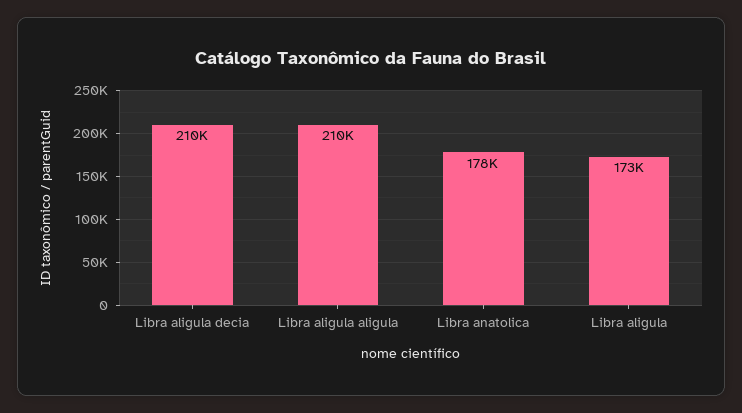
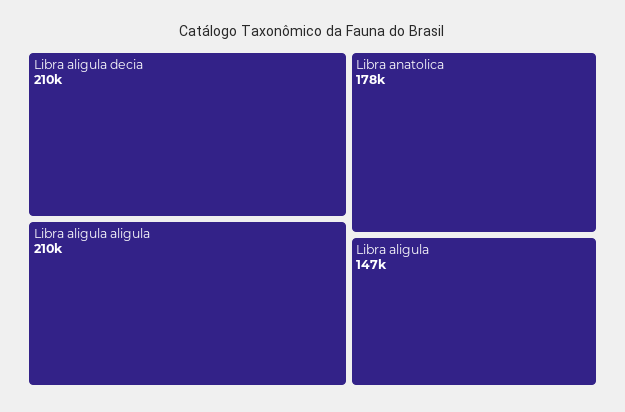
  {
    "Libra aligula decia": 210000,
    "Libra aligula aligula": 210000,
    "Libra anatolica": 178000,
-   "Libra aligula": 173000
+   "Libra aligula": 147000
  }

